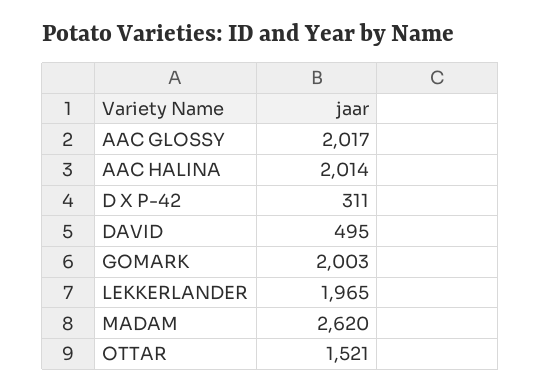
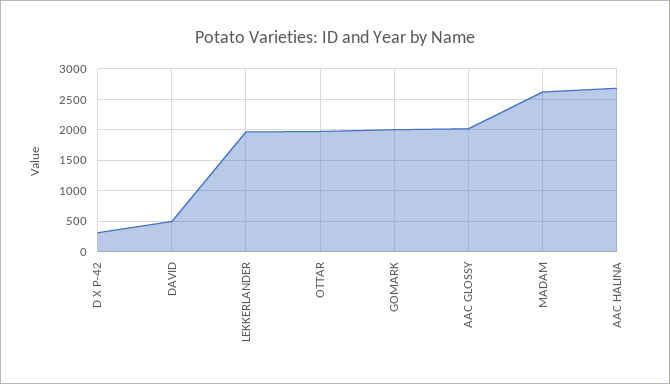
  {
    "AAC GLOSSY": 2017,
-   "AAC HALINA": 2014,
+   "AAC HALINA": 2700,
    "D X P-42": 311,
    "DAVID": 495,
    "GOMARK": 2003,
    "LEKKERLANDER": 1965,
    "MADAM": 2620,
-   "OTTAR": 1521
+   "OTTAR": 2000
  }

